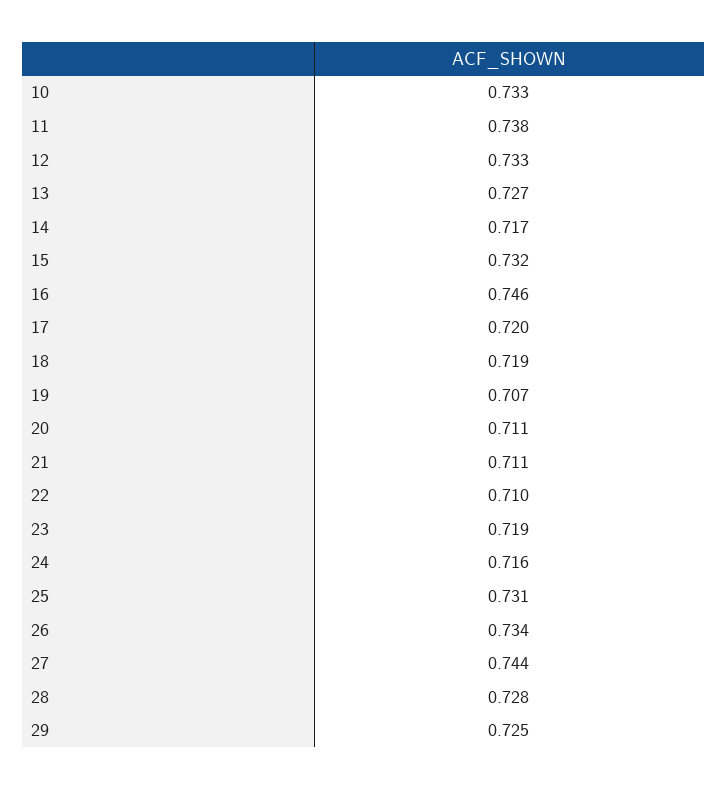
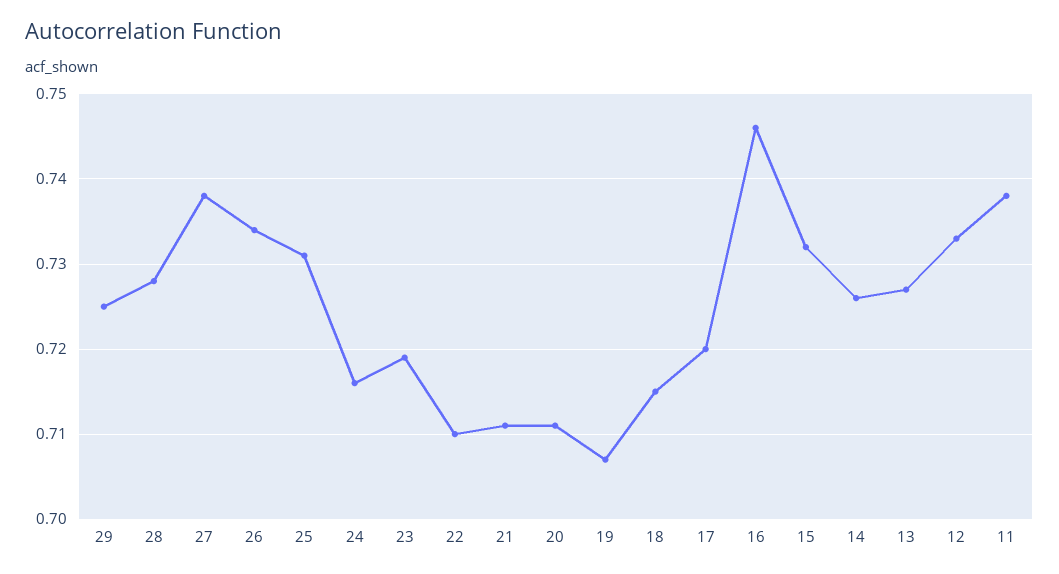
  {
-   "10": 0.733,
    "11": 0.738,
    "12": 0.733,
    "13": 0.727,
-   "14": 0.717,
+   "14": 0.726,
    "15": 0.732,
    "16": 0.746,
    "17": 0.72,
-   "18": 0.719,
+   "18": 0.715,
    "19": 0.707,
    "20": 0.711,
    "21": 0.711,
    "22": 0.71,
    "23": 0.719,
    "24": 0.716,
    "25": 0.731,
    "26": 0.734,
-   "27": 0.744,
+   "27": 0.738,
    "28": 0.728,
    "29": 0.725
  }

